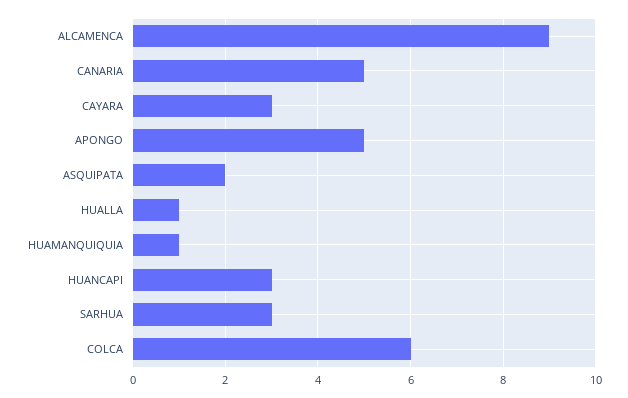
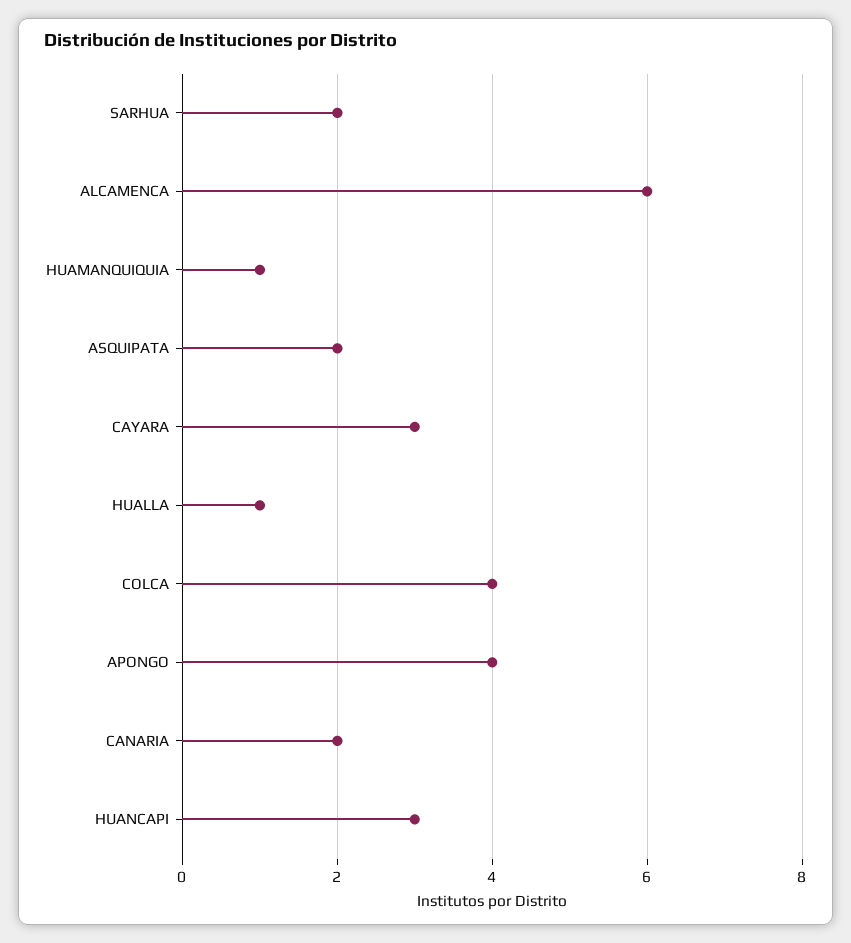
  {
-   "ALCAMENCA": 9,
+   "ALCAMENCA": 6,
-   "CANARIA": 5,
+   "CANARIA": 2,
    "CAYARA": 3,
-   "APONGO": 5,
+   "APONGO": 4,
    "ASQUIPATA": 2,
    "HUALLA": 1,
    "HUAMANQUIQUIA": 1,
    "HUANCAPI": 3,
-   "SARHUA": 3,
+   "SARHUA": 2,
-   "COLCA": 6
+   "COLCA": 4
  }

